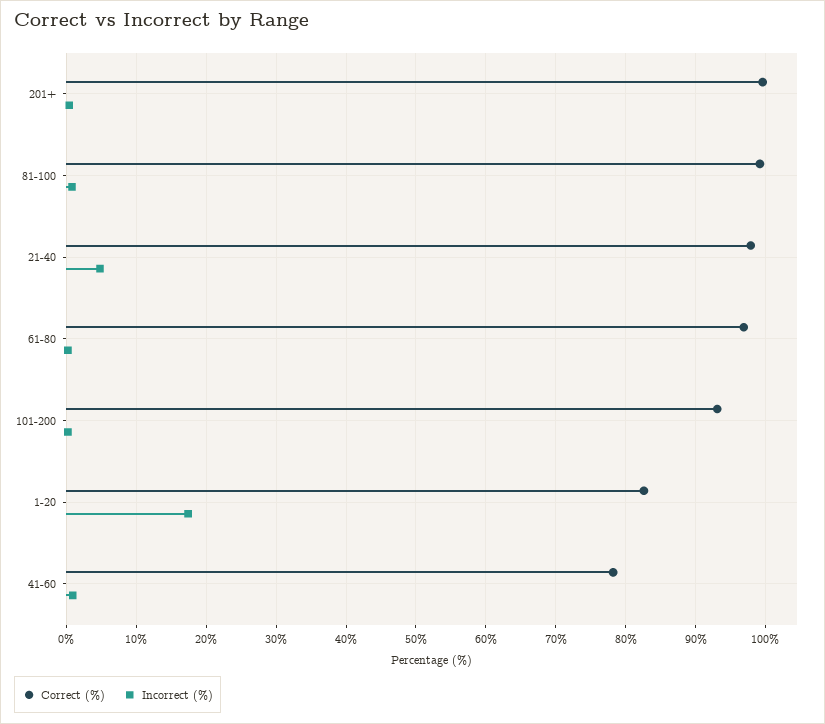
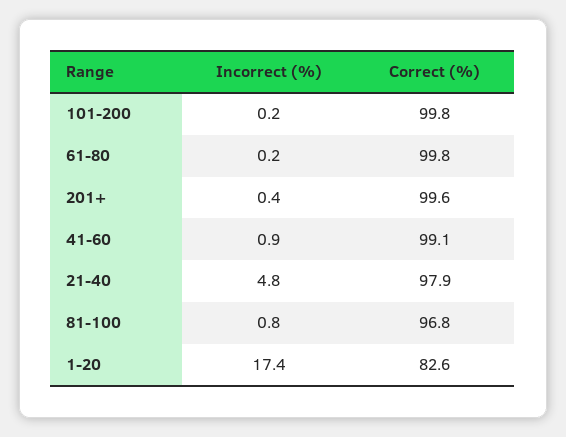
  {
    "Correct (%)": {
      "201+": 99.6,
-     "81-100": 99,
+     "81-100": 96.8,
      "21-40": 97.9,
-     "61-80": 97,
+     "61-80": 99.8,
-     "101-200": 93,
+     "101-200": 99.8,
      "1-20": 82.6,
-     "41-60": 78
+     "41-60": 99.1
    },
    "Incorrect (%)": {
      "201+": 0.4,
      "81-100": 0.8,
      "21-40": 4.8,
      "61-80": 0.2,
      "101-200": 0.2,
      "1-20": 17.4,
      "41-60": 0.9
    }
  }

